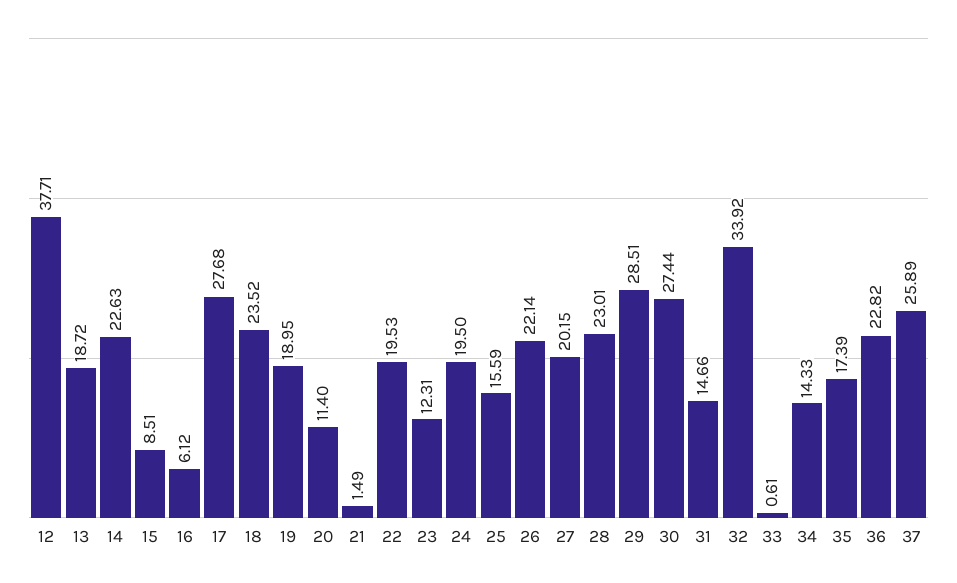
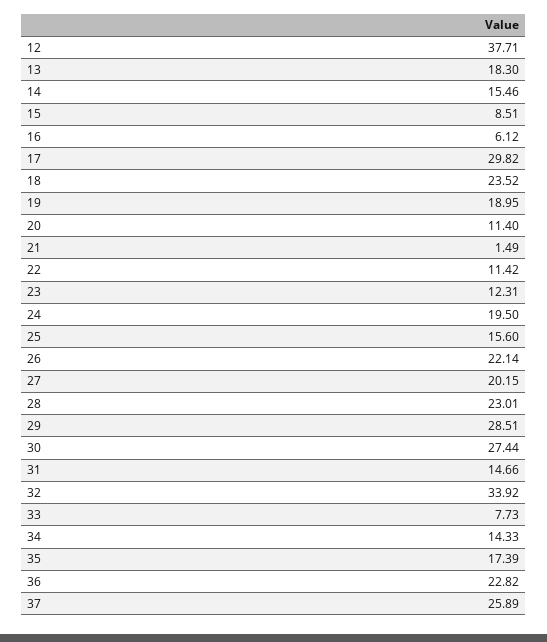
  {
    "12": 37.71,
-   "13": 18.72,
+   "13": 18.3,
-   "14": 22.63,
+   "14": 15.46,
    "15": 8.51,
    "16": 6.12,
-   "17": 27.68,
+   "17": 29.82,
    "18": 23.52,
    "19": 18.95,
    "20": 11.4,
    "21": 1.49,
-   "22": 19.53,
+   "22": 11.42,
    "23": 12.31,
    "24": 19.5,
-   "25": 15.59,
+   "25": 15.6,
    "26": 22.14,
    "27": 20.15,
    "28": 23.01,
    "29": 28.51,
    "30": 27.44,
    "31": 14.66,
    "32": 33.92,
-   "33": 0.61,
+   "33": 7.73,
    "34": 14.33,
    "35": 17.39,
    "36": 22.82,
    "37": 25.89
  }

